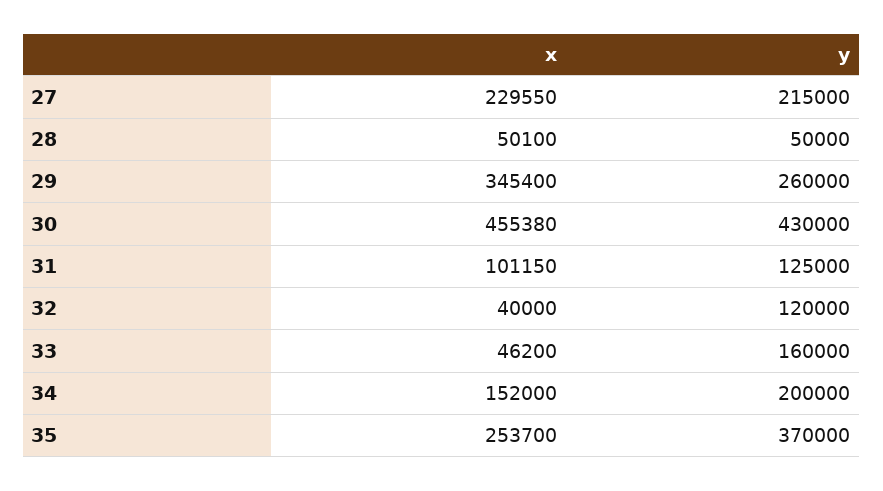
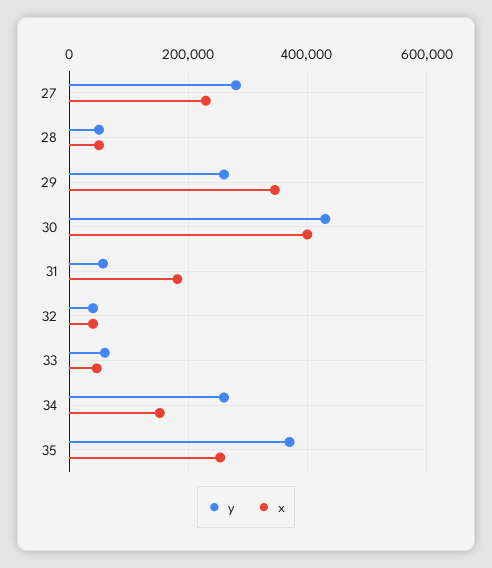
  {
    "x": {
      "27": 229550,
      "28": 50100,
      "29": 345400,
-     "30": 455380,
+     "30": 400000,
-     "31": 101150,
+     "31": 180000,
      "32": 40000,
      "33": 46200,
      "34": 152000,
      "35": 253700
    },
    "y": {
-     "27": 215000,
+     "27": 280000,
      "28": 50000,
      "29": 260000,
      "30": 430000,
-     "31": 125000,
+     "31": 60000,
-     "32": 120000,
+     "32": 40000,
-     "33": 160000,
+     "33": 60000,
-     "34": 200000,
+     "34": 260000,
      "35": 370000
    }
  }

